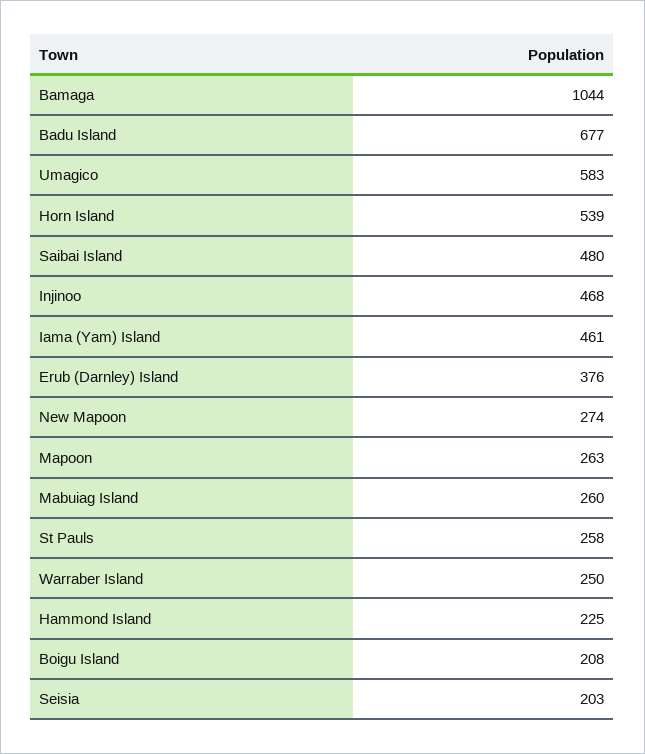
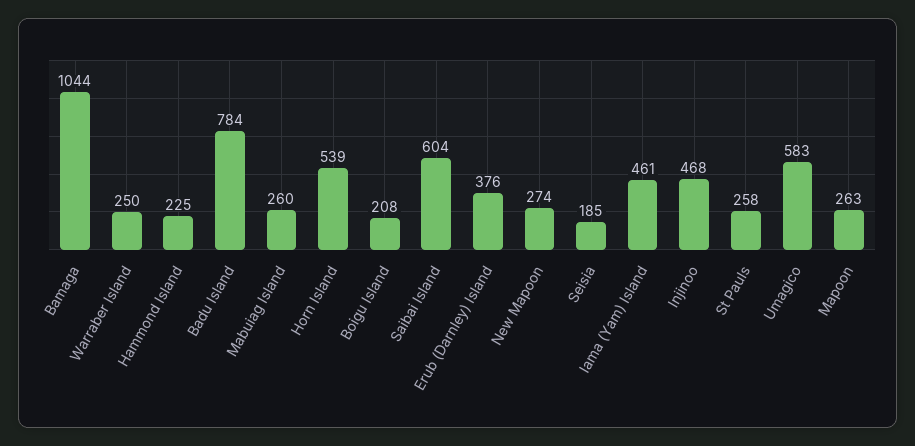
  {
    "Bamaga": 1044,
-   "Badu Island": 677,
+   "Badu Island": 784,
    "Umagico": 583,
    "Horn Island": 539,
-   "Saibai Island": 480,
+   "Saibai Island": 604,
    "Injinoo": 468,
    "Iama (Yam) Island": 461,
    "Erub (Darnley) Island": 376,
    "New Mapoon": 274,
    "Mapoon": 263,
    "Mabuiag Island": 260,
    "St Pauls": 258,
    "Warraber Island": 250,
    "Hammond Island": 225,
    "Boigu Island": 208,
-   "Seisia": 203
+   "Seisia": 185
  }

